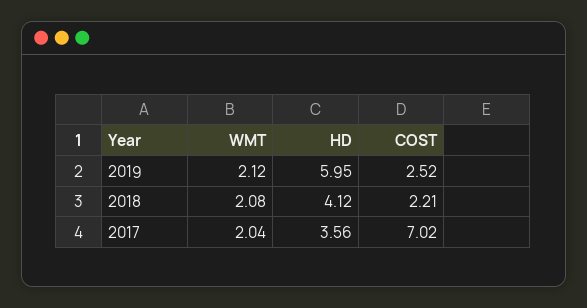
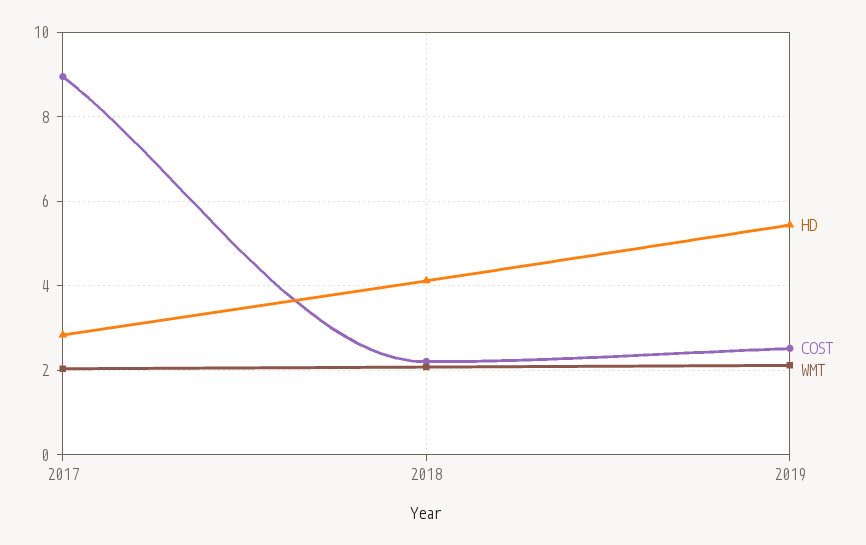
  {
    "WMT": {
      "2019": 2.12,
      "2018": 2.08,
      "2017": 2.04
    },
    "HD": {
-     "2019": 5.95,
+     "2019": 5.4,
      "2018": 4.12,
-     "2017": 3.56
+     "2017": 2.8
    },
    "COST": {
      "2019": 2.52,
      "2018": 2.21,
-     "2017": 7.02
+     "2017": 9
    }
  }

